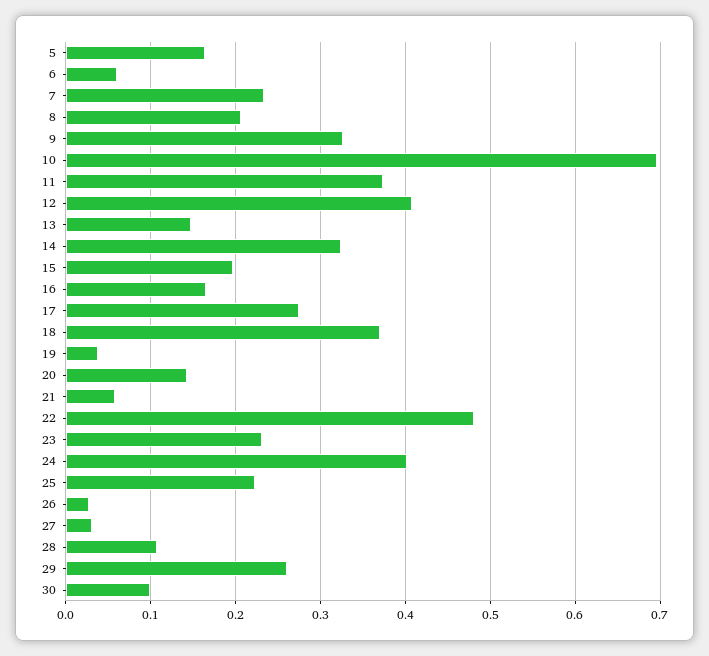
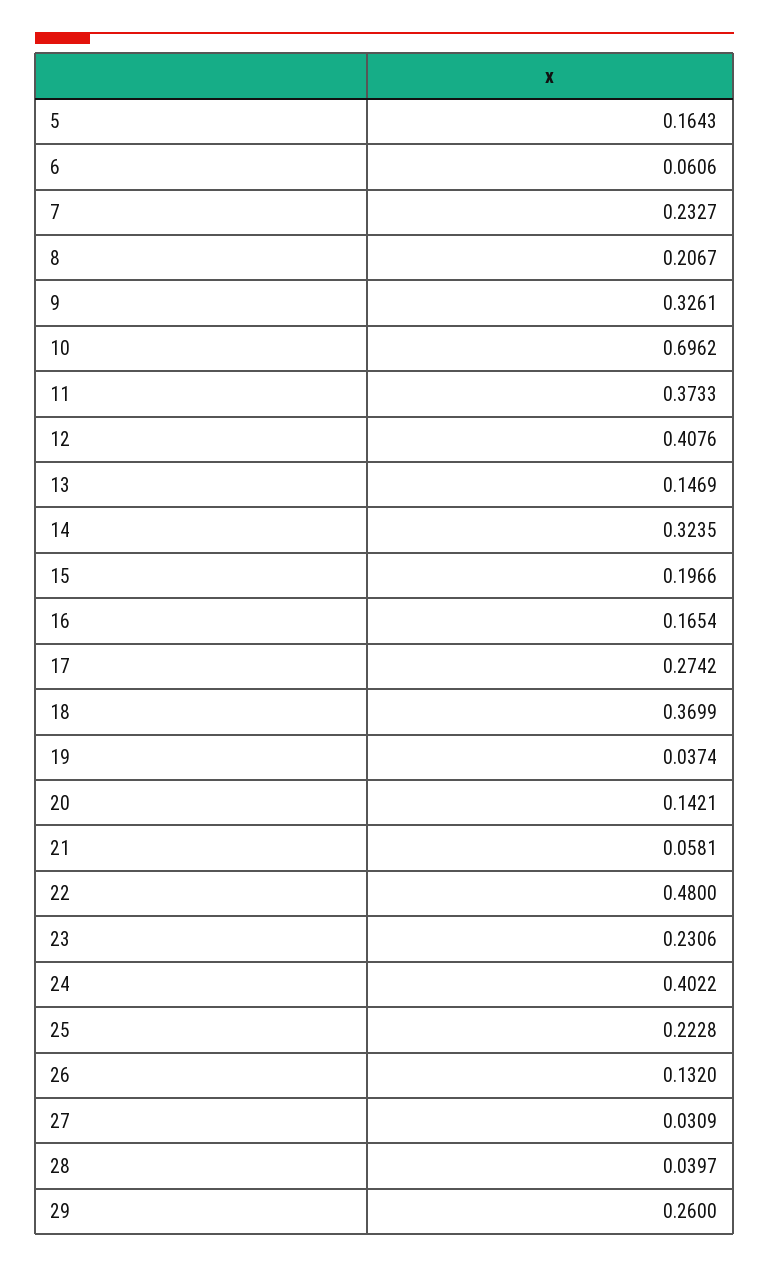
  {
    "5": 0.1643,
    "6": 0.0606,
    "7": 0.2327,
    "8": 0.2067,
    "9": 0.3261,
    "10": 0.6962,
    "11": 0.3733,
    "12": 0.4076,
    "13": 0.1469,
    "14": 0.3235,
    "15": 0.1966,
    "16": 0.1654,
    "17": 0.2742,
    "18": 0.3699,
    "19": 0.0374,
    "20": 0.1421,
    "21": 0.0581,
    "22": 0.48,
    "23": 0.2306,
    "24": 0.4022,
    "25": 0.2228,
-   "26": 0.03,
+   "26": 0.132,
    "27": 0.0309,
-   "28": 0.11,
+   "28": 0.0397,
-   "29": 0.26,
+   "29": 0.26
-   "30": 0.1
  }

